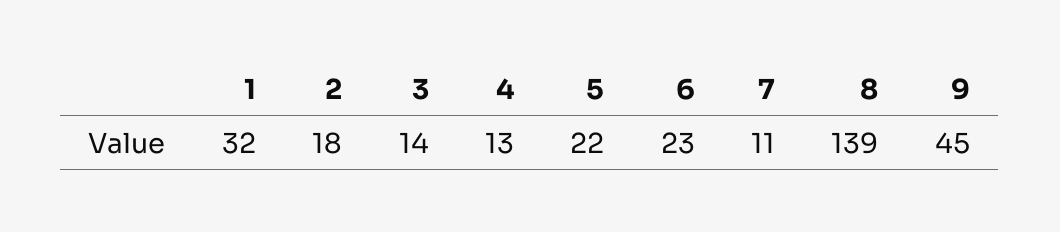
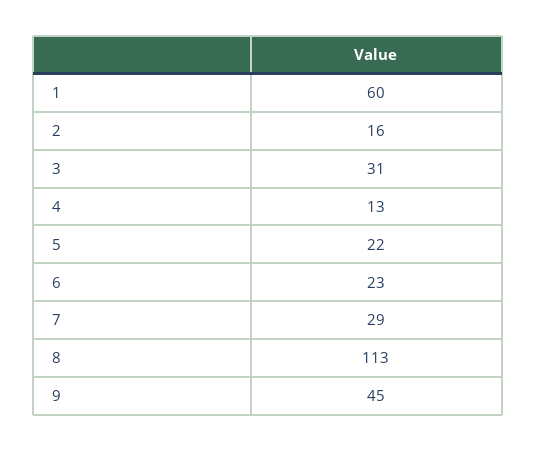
  {
-   "1": 32,
+   "1": 60,
-   "2": 18,
+   "2": 16,
-   "3": 14,
+   "3": 31,
    "4": 13,
    "5": 22,
    "6": 23,
-   "7": 11,
+   "7": 29,
-   "8": 139,
+   "8": 113,
    "9": 45
  }

